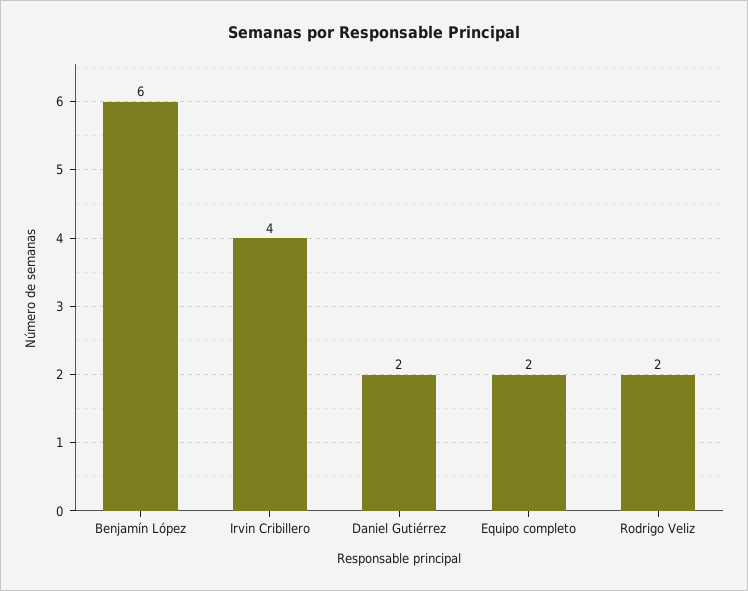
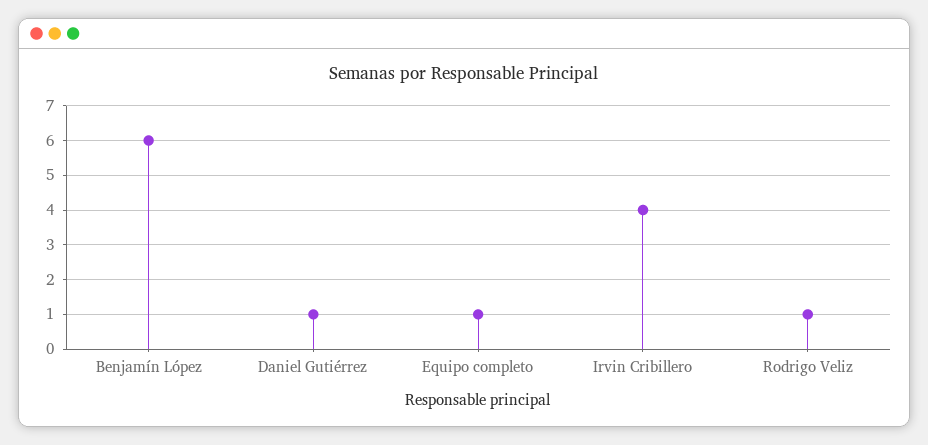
  {
    "Benjamín López": 6,
    "Irvin Cribillero": 4,
-   "Daniel Gutiérrez": 2,
+   "Daniel Gutiérrez": 1,
-   "Equipo completo": 2,
+   "Equipo completo": 1,
-   "Rodrigo Veliz": 2
+   "Rodrigo Veliz": 1
  }

